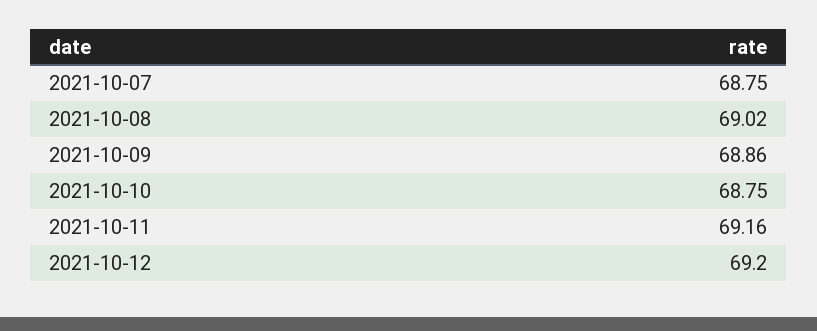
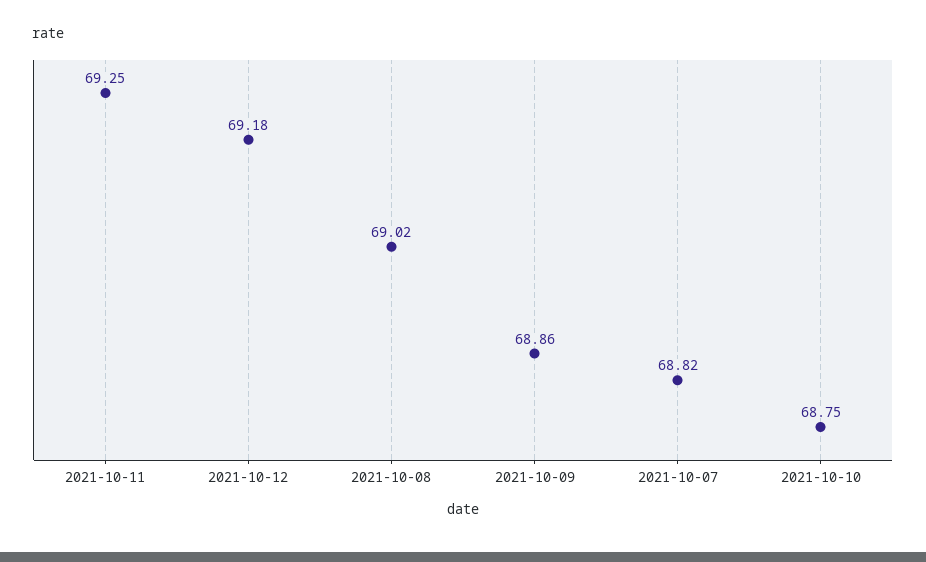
  {
-   "2021-10-07": 68.75,
+   "2021-10-07": 68.82,
    "2021-10-08": 69.02,
    "2021-10-09": 68.86,
    "2021-10-10": 68.75,
-   "2021-10-11": 69.16,
+   "2021-10-11": 69.25,
-   "2021-10-12": 69.2
+   "2021-10-12": 69.18
  }

